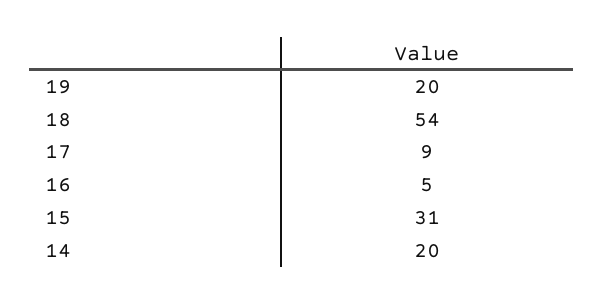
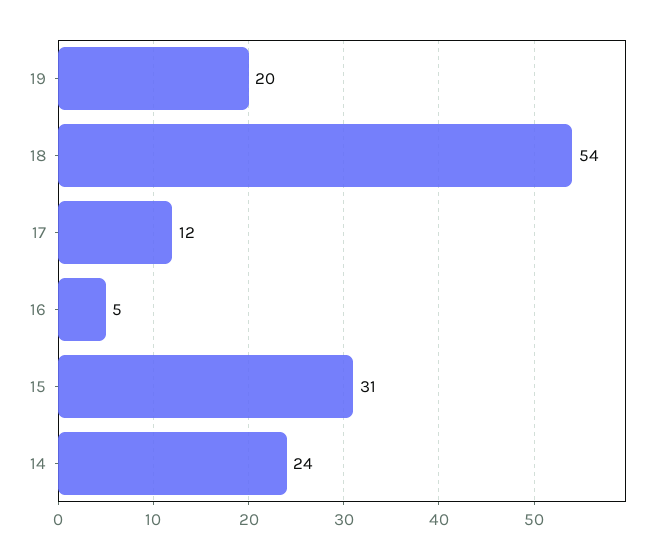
  {
    "19": 20,
    "18": 54,
-   "17": 9,
+   "17": 12,
    "16": 5,
    "15": 31,
-   "14": 20
+   "14": 24
  }

